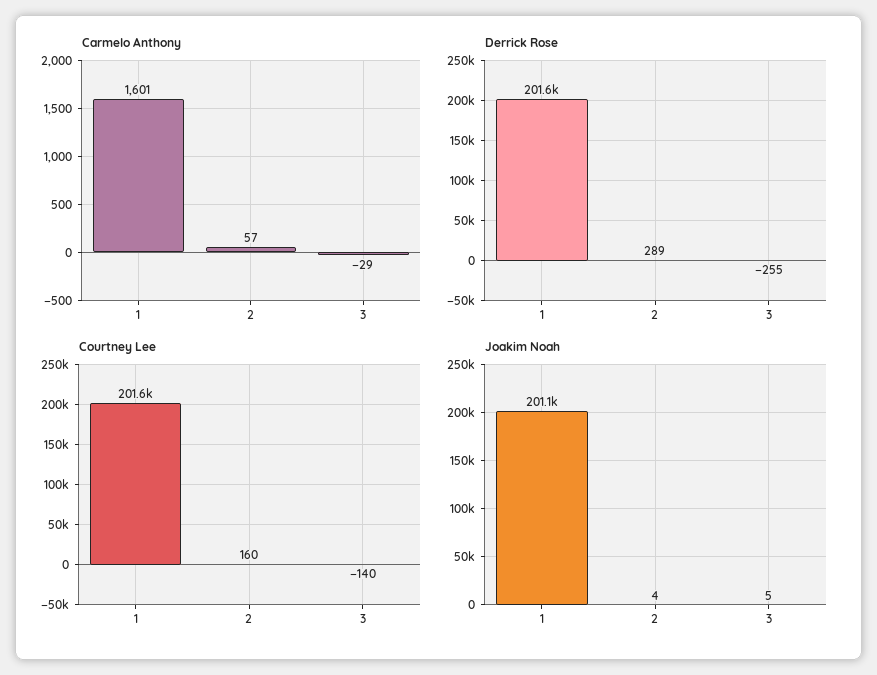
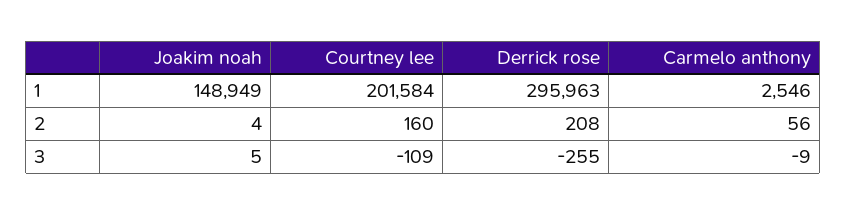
  {
    "Carmelo Anthony": {
-     "1": 1601,
+     "1": 2546,
-     "2": 57,
+     "2": 56,
-     "3": -29
+     "3": -9
    },
    "Derrick Rose": {
-     "1": 201600,
+     "1": 295963,
-     "2": 289,
+     "2": 208,
      "3": -255
    },
    "Courtney Lee": {
      "1": 201584,
      "2": 160,
-     "3": -140
+     "3": -109
    },
    "Joakim Noah": {
-     "1": 201100,
+     "1": 148949,
      "2": 4,
      "3": 5
    }
  }

